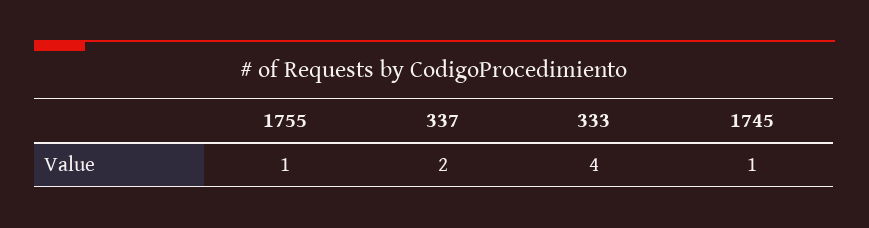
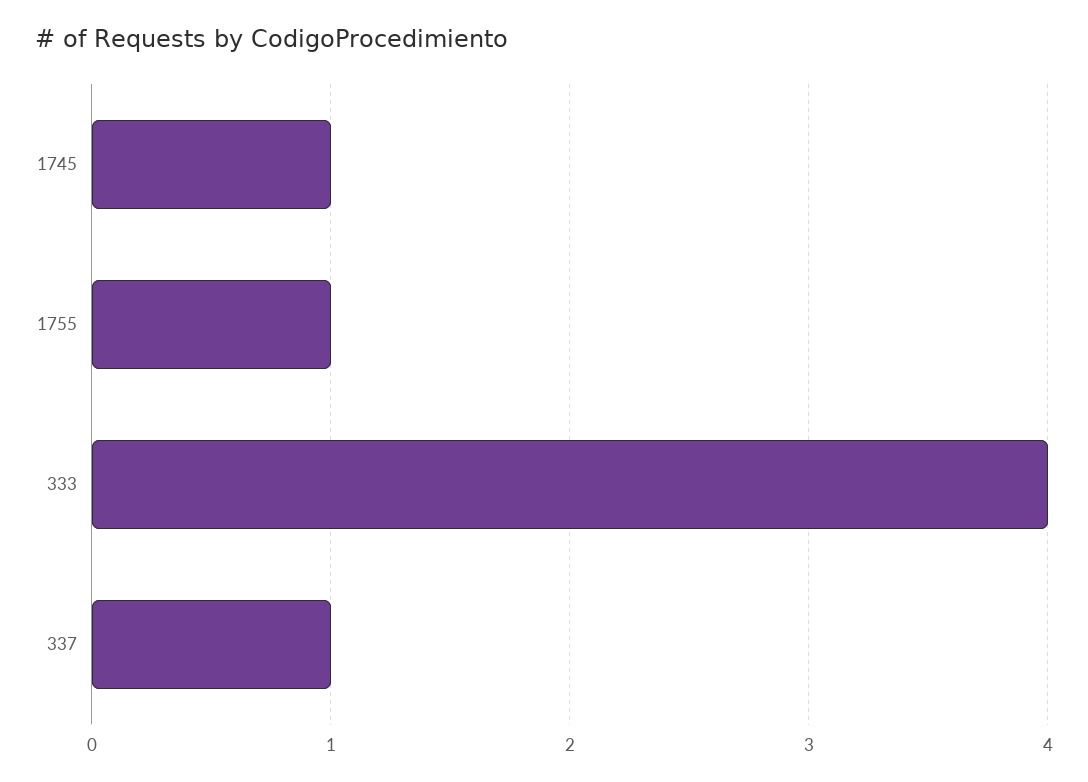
  {
    "1755": 1,
-   "337": 2,
+   "337": 1,
    "333": 4,
    "1745": 1
  }

